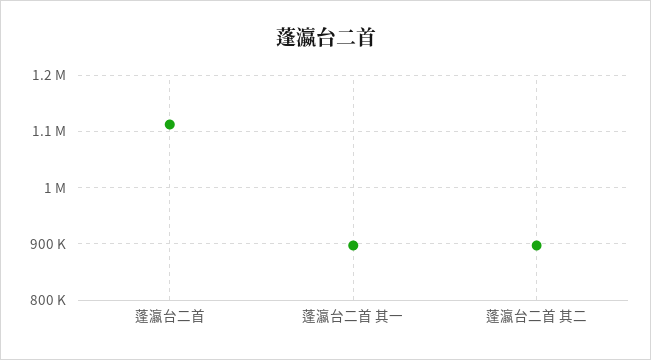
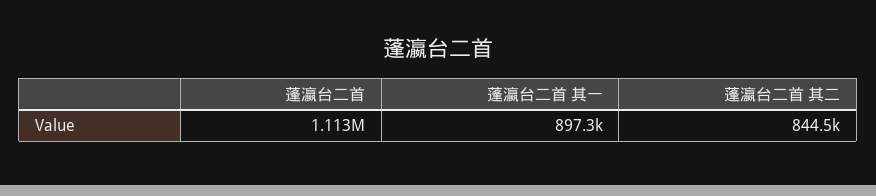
  {
    "蓬瀛台二首": 1113000,
    "蓬瀛台二首 其一": 897300,
-   "蓬瀛台二首 其二": 900000
+   "蓬瀛台二首 其二": 844500
  }

